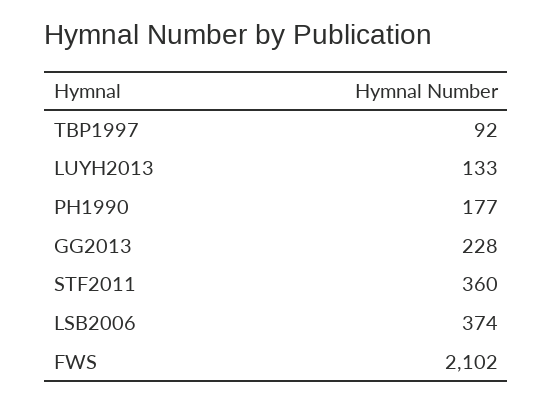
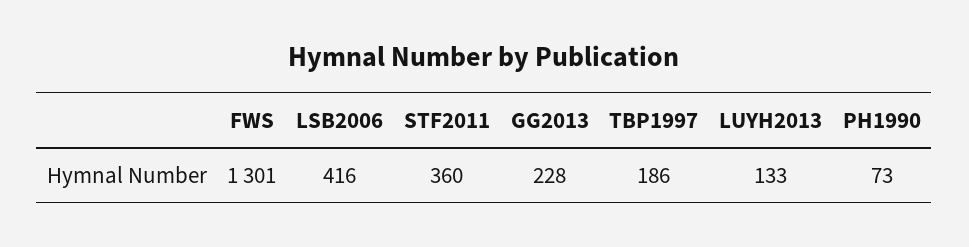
  {
-   "TBP1997": 92,
+   "TBP1997": 186,
    "LUYH2013": 133,
-   "PH1990": 177,
+   "PH1990": 73,
    "GG2013": 228,
    "STF2011": 360,
-   "LSB2006": 374,
+   "LSB2006": 416,
-   "FWS": 2102
+   "FWS": 1301
  }

